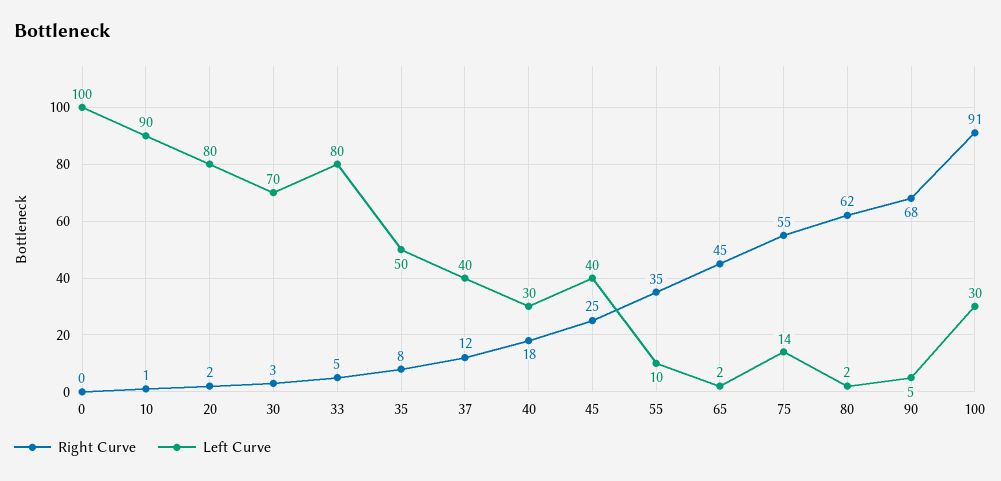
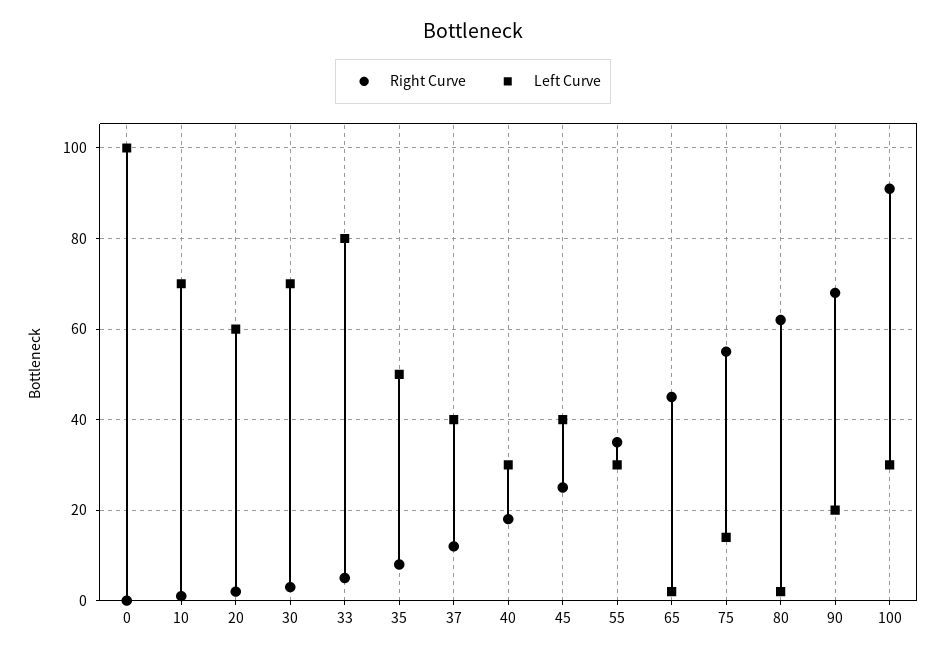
  {
    "Right Curve": {
      "0": 0,
      "10": 1,
      "20": 2,
      "30": 3,
      "33": 5,
      "35": 8,
      "37": 12,
      "40": 18,
      "45": 25,
      "55": 35,
      "65": 45,
      "75": 55,
      "80": 62,
      "90": 68,
      "100": 91
    },
    "Left Curve": {
      "0": 100,
-     "10": 90,
+     "10": 70,
-     "20": 80,
+     "20": 60,
      "30": 70,
      "33": 80,
      "35": 50,
      "37": 40,
      "40": 30,
      "45": 40,
-     "55": 10,
+     "55": 30,
      "65": 2,
      "75": 14,
      "80": 2,
-     "90": 5,
+     "90": 20,
      "100": 30
    }
  }

